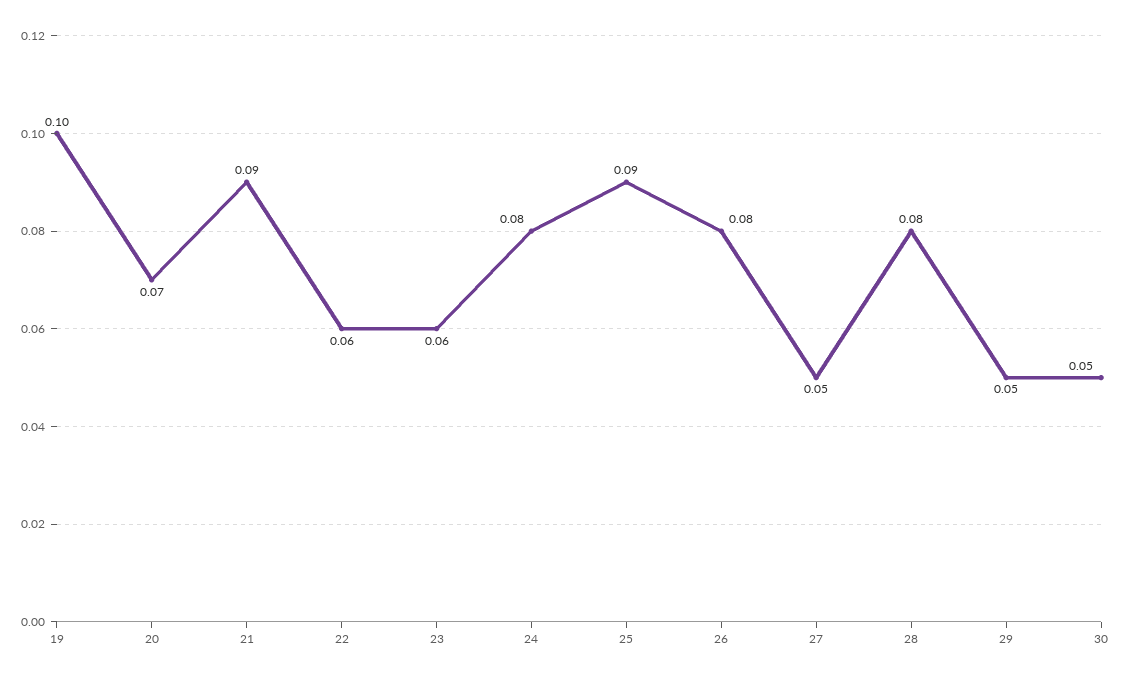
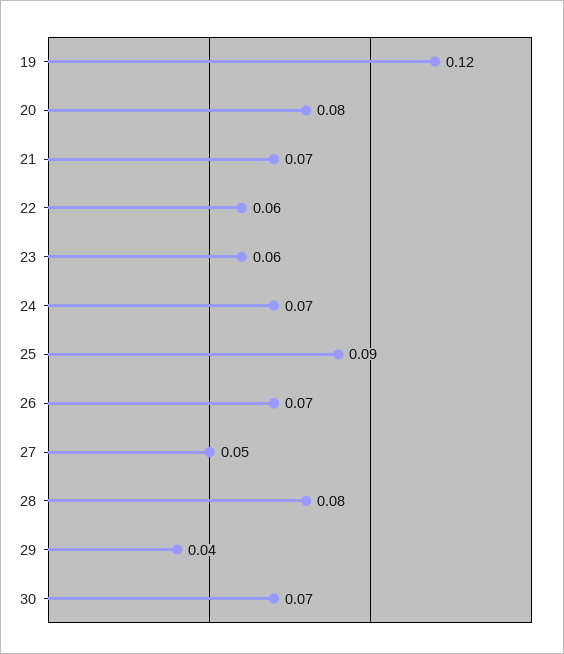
  {
-   "19": 0.1,
+   "19": 0.12,
-   "20": 0.07,
+   "20": 0.08,
-   "21": 0.09,
+   "21": 0.07,
    "22": 0.06,
    "23": 0.06,
-   "24": 0.08,
+   "24": 0.07,
    "25": 0.09,
-   "26": 0.08,
+   "26": 0.07,
    "27": 0.05,
    "28": 0.08,
-   "29": 0.05,
+   "29": 0.04,
-   "30": 0.05
+   "30": 0.07
  }

